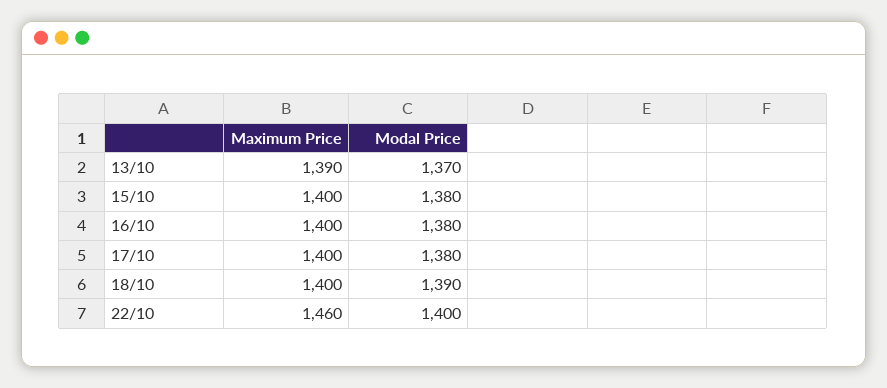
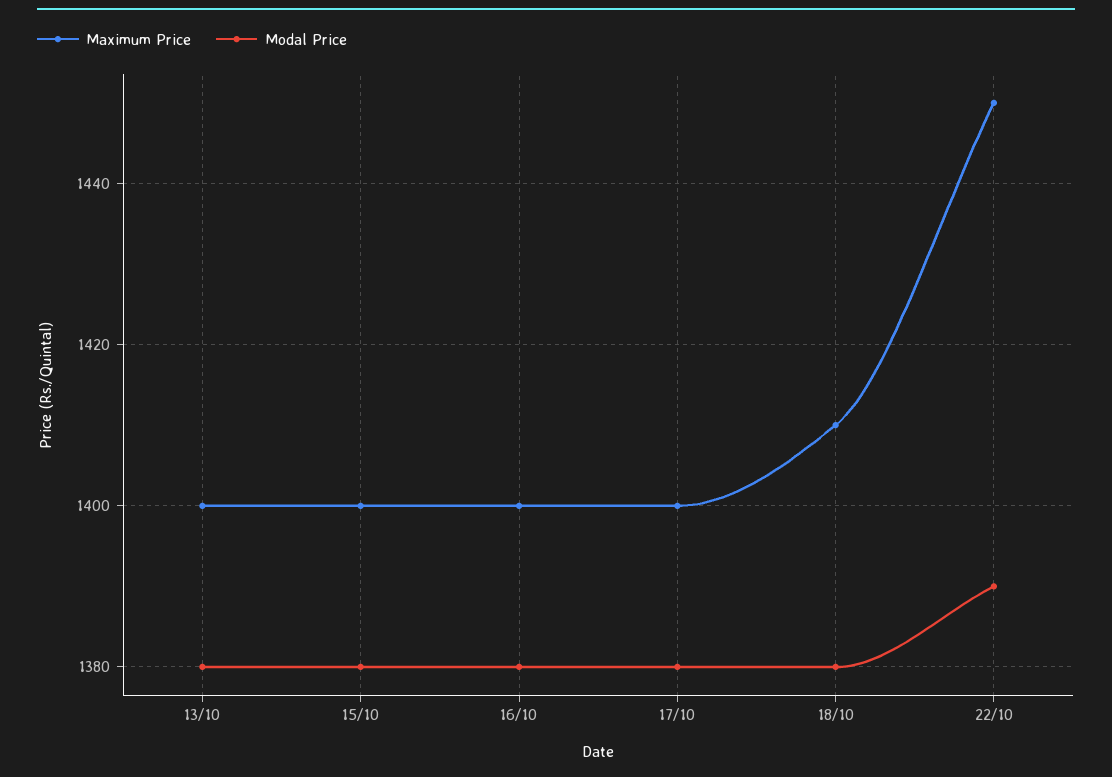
  {
    "Maximum Price": {
-     "13/10": 1390,
+     "13/10": 1400,
      "15/10": 1400,
      "16/10": 1400,
      "17/10": 1400,
-     "18/10": 1400,
+     "18/10": 1410,
-     "22/10": 1460
+     "22/10": 1450
    },
    "Modal Price": {
-     "13/10": 1370,
+     "13/10": 1380,
      "15/10": 1380,
      "16/10": 1380,
      "17/10": 1380,
-     "18/10": 1390,
+     "18/10": 1380,
-     "22/10": 1400
+     "22/10": 1390
    }
  }

